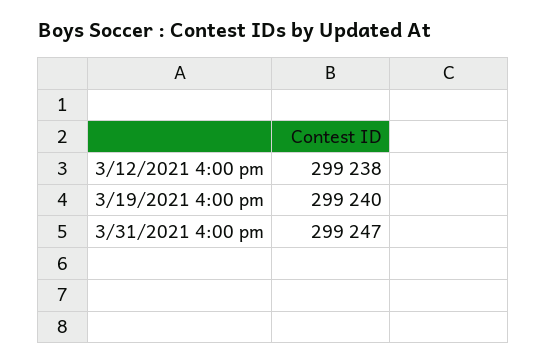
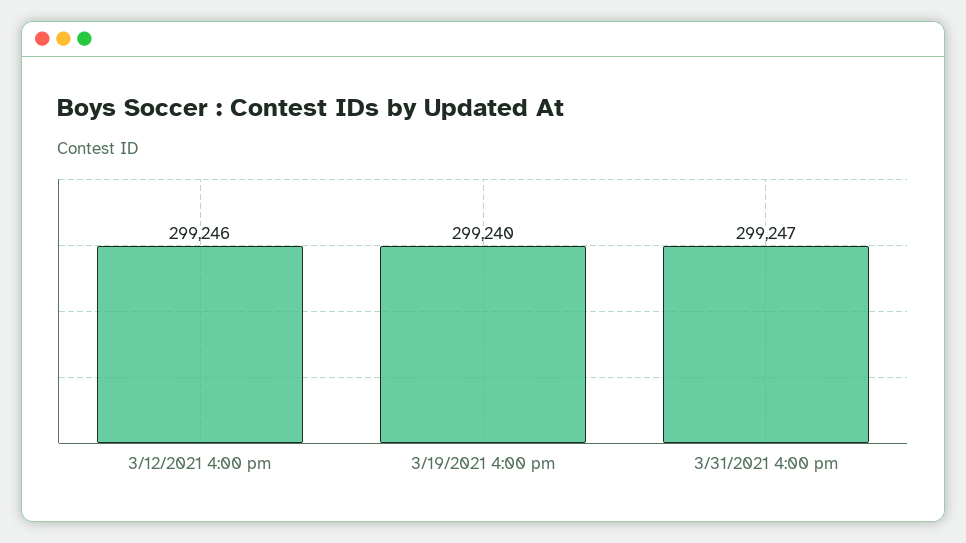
  {
-   "3/12/2021 4:00 pm": 299238,
+   "3/12/2021 4:00 pm": 299246,
    "3/19/2021 4:00 pm": 299240,
    "3/31/2021 4:00 pm": 299247
  }

